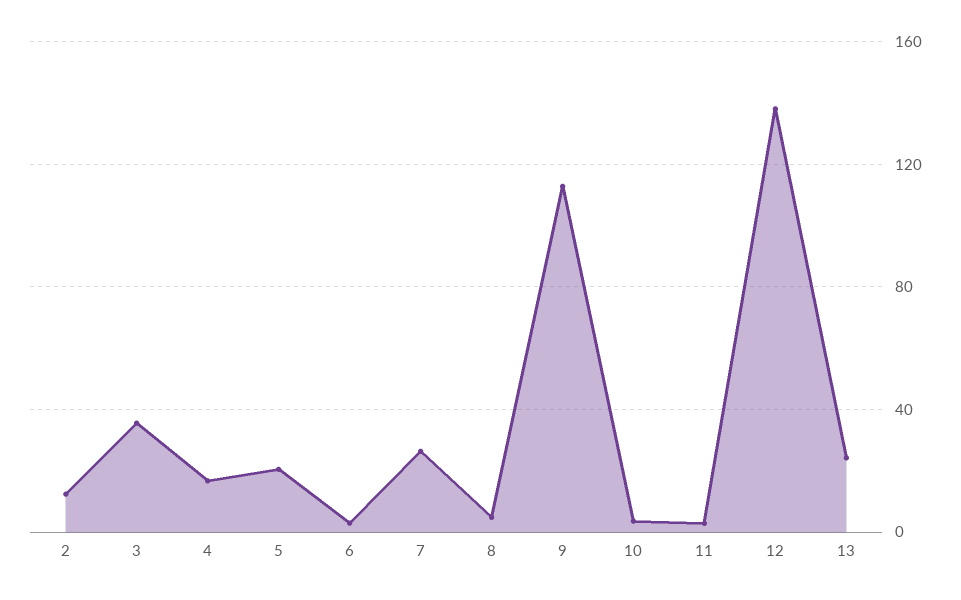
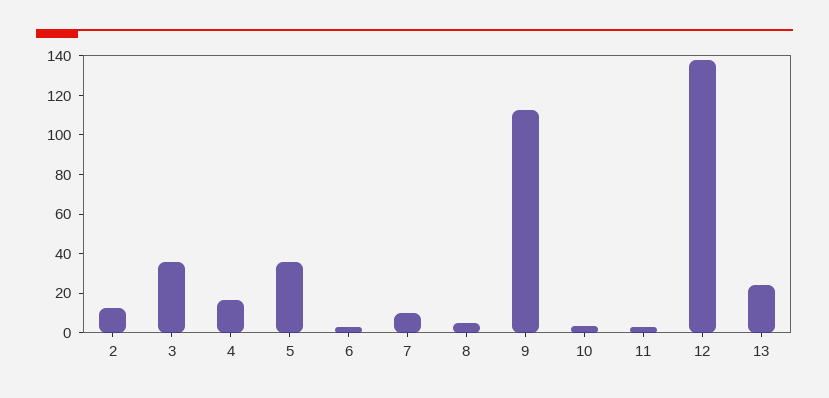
  {
    "2": 10,
    "3": 35,
    "4": 15,
-   "5": 20,
+   "5": 35,
    "6": 5,
-   "7": 25,
+   "7": 10,
    "8": 5,
    "9": 115,
    "10": 5,
    "11": 5,
    "12": 140,
    "13": 25
  }

